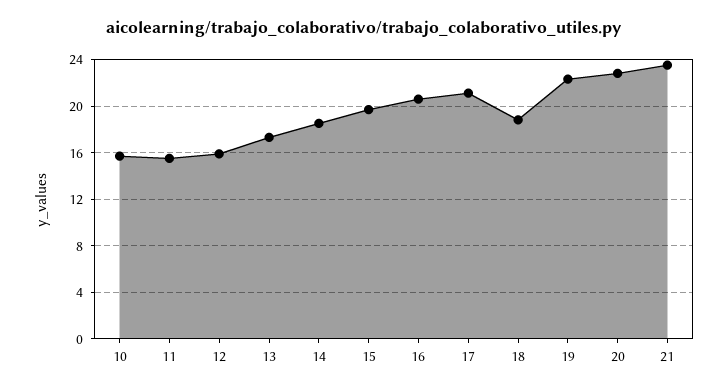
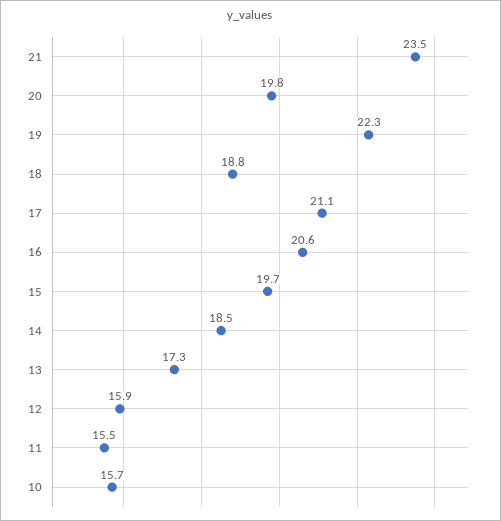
  {
    "10": 15.7,
    "11": 15.5,
    "12": 15.9,
    "13": 17.3,
    "14": 18.5,
    "15": 19.7,
    "16": 20.6,
    "17": 21.1,
    "18": 18.8,
    "19": 22.3,
-   "20": 23,
+   "20": 19.8,
    "21": 23.5
  }

